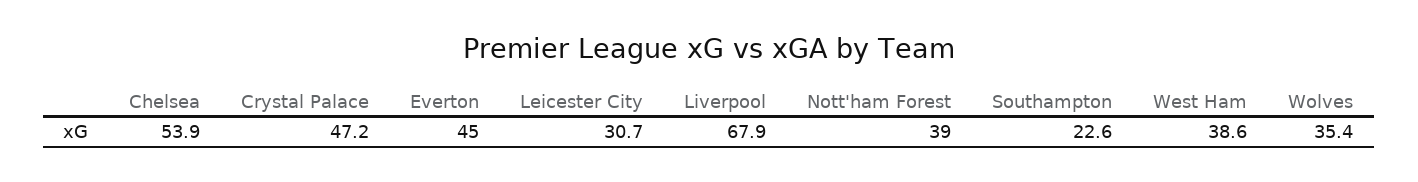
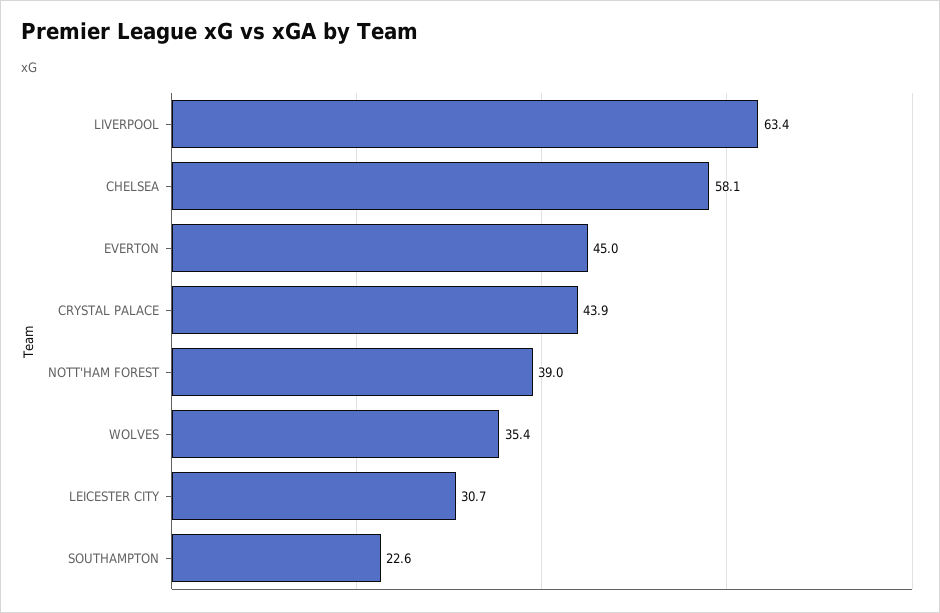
  {
-   "Chelsea": 53.9,
+   "Chelsea": 58.1,
-   "Crystal Palace": 47.2,
+   "Crystal Palace": 43.9,
    "Everton": 45,
    "Leicester City": 30.7,
-   "Liverpool": 67.9,
+   "Liverpool": 63.4,
    "Nott'ham Forest": 39,
    "Southampton": 22.6,
-   "West Ham": 38.6,
    "Wolves": 35.4
  }

